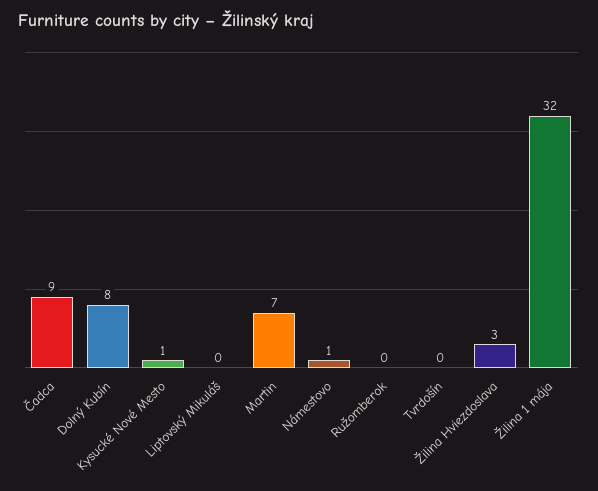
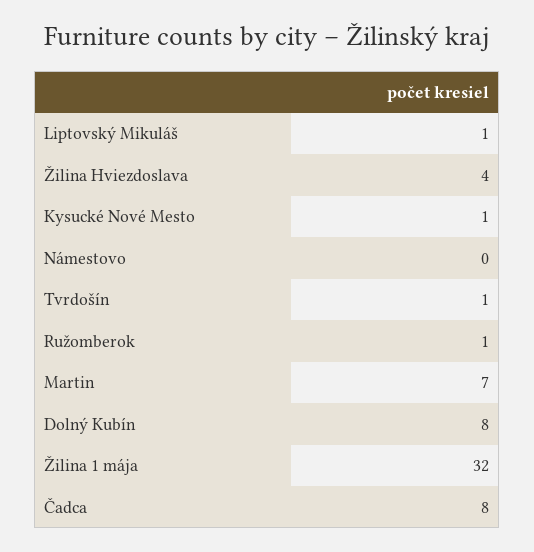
  {
-   "Čadca": 9,
+   "Čadca": 8,
    "Dolný Kubín": 8,
    "Kysucké Nové Mesto": 1,
-   "Liptovský Mikuláš": 0,
+   "Liptovský Mikuláš": 1,
    "Martin": 7,
-   "Námestovo": 1,
+   "Námestovo": 0,
-   "Ružomberok": 0,
+   "Ružomberok": 1,
-   "Tvrdošín": 0,
+   "Tvrdošín": 1,
-   "Žilina Hviezdoslava": 3,
+   "Žilina Hviezdoslava": 4,
    "Žilina 1 mája": 32
  }

